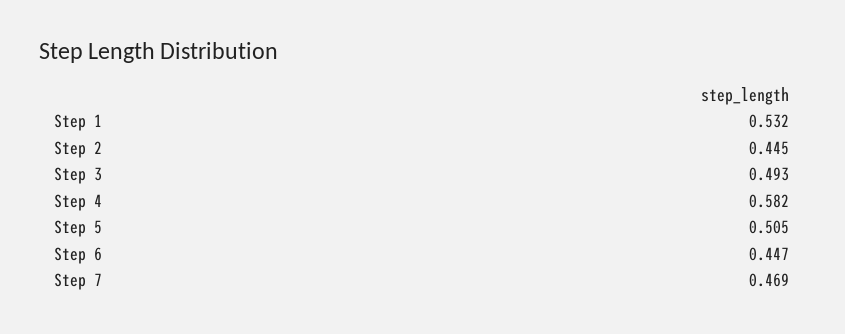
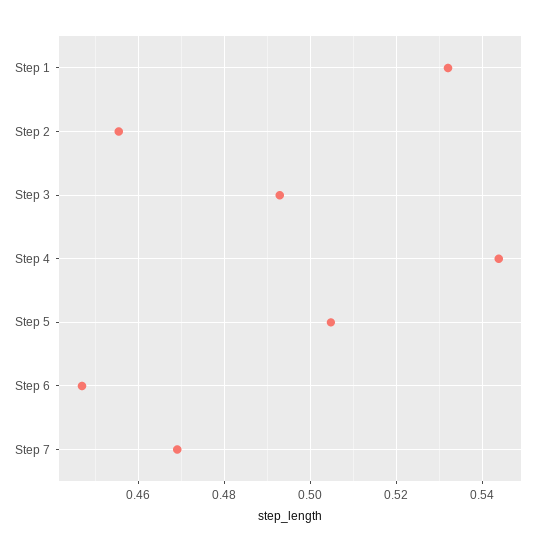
  {
    "Step 1": 0.532,
-   "Step 2": 0.445,
+   "Step 2": 0.456,
    "Step 3": 0.493,
-   "Step 4": 0.582,
+   "Step 4": 0.544,
    "Step 5": 0.505,
    "Step 6": 0.447,
    "Step 7": 0.469
  }

